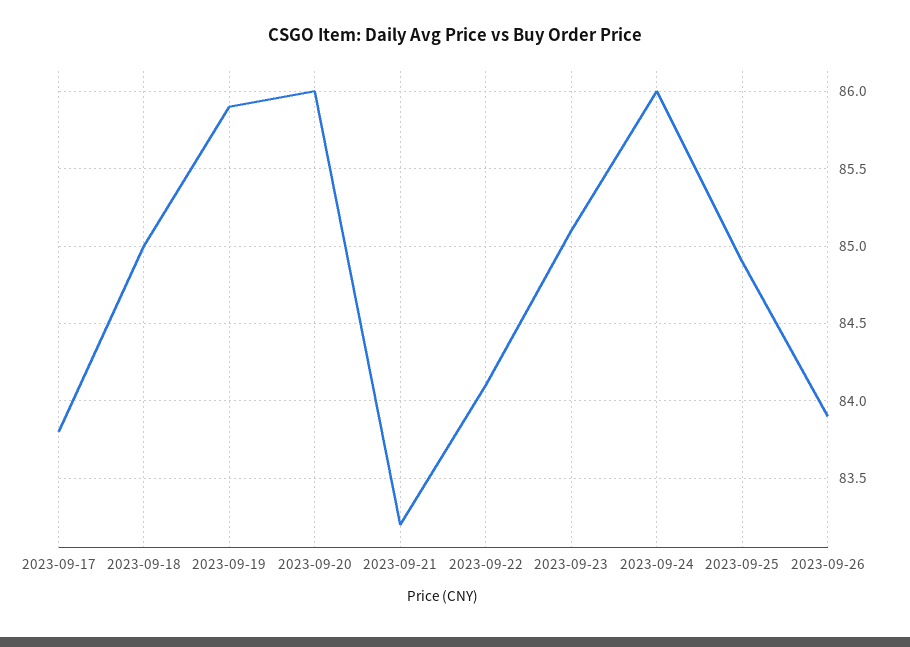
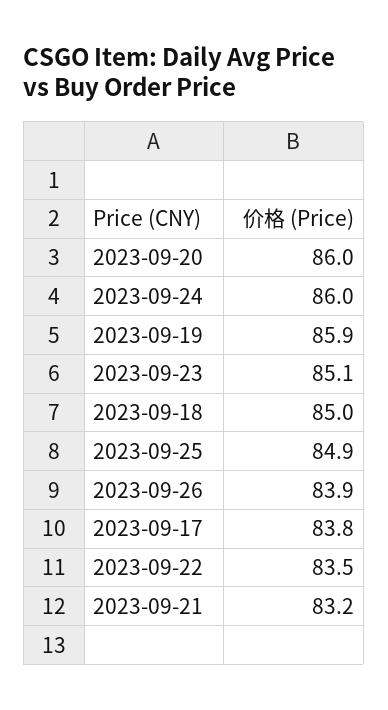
  {
    "2023-09-17": 83.8,
    "2023-09-18": 85,
    "2023-09-19": 85.9,
    "2023-09-20": 86,
    "2023-09-21": 83.2,
-   "2023-09-22": 84.1,
+   "2023-09-22": 83.5,
    "2023-09-23": 85.1,
    "2023-09-24": 86,
    "2023-09-25": 84.9,
    "2023-09-26": 83.9
  }

